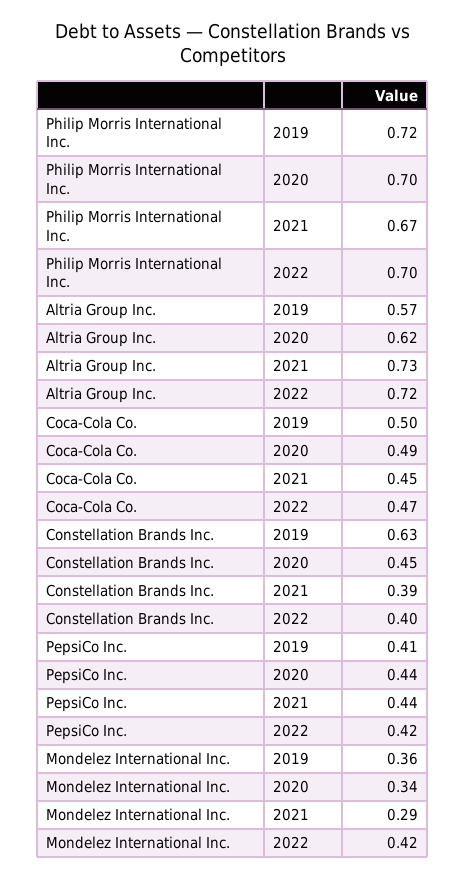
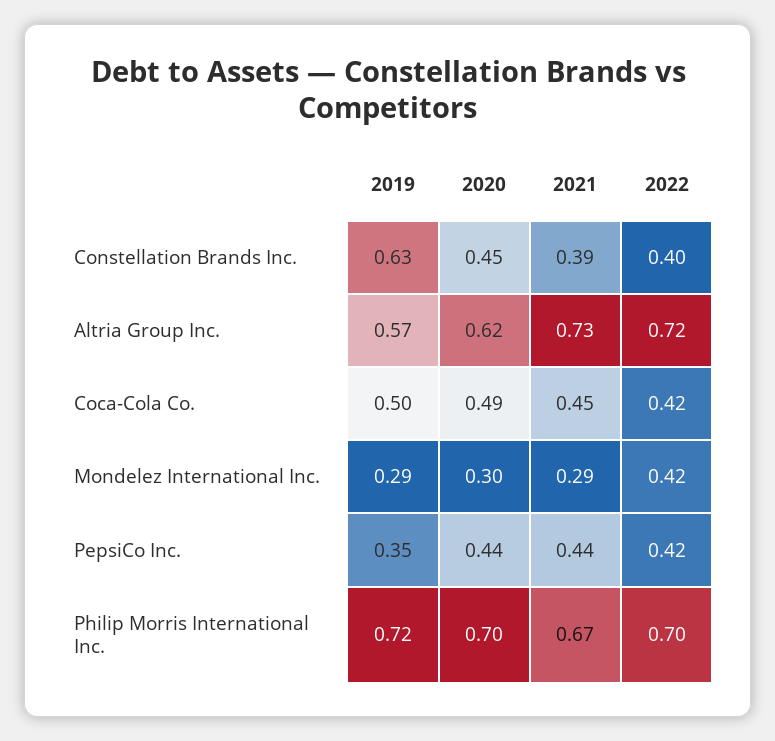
  {
    "Philip Morris International Inc.": {
      "2019": 0.72,
      "2020": 0.7,
      "2021": 0.67,
      "2022": 0.7
    },
    "Altria Group Inc.": {
      "2019": 0.57,
      "2020": 0.62,
      "2021": 0.73,
      "2022": 0.72
    },
    "Coca-Cola Co.": {
      "2019": 0.5,
      "2020": 0.49,
      "2021": 0.45,
-     "2022": 0.47
+     "2022": 0.42
    },
    "Constellation Brands Inc.": {
      "2019": 0.63,
      "2020": 0.45,
      "2021": 0.39,
      "2022": 0.4
    },
    "PepsiCo Inc.": {
-     "2019": 0.41,
+     "2019": 0.35,
      "2020": 0.44,
      "2021": 0.44,
      "2022": 0.42
    },
    "Mondelez International Inc.": {
-     "2019": 0.36,
+     "2019": 0.29,
-     "2020": 0.34,
+     "2020": 0.3,
      "2021": 0.29,
      "2022": 0.42
    }
  }

